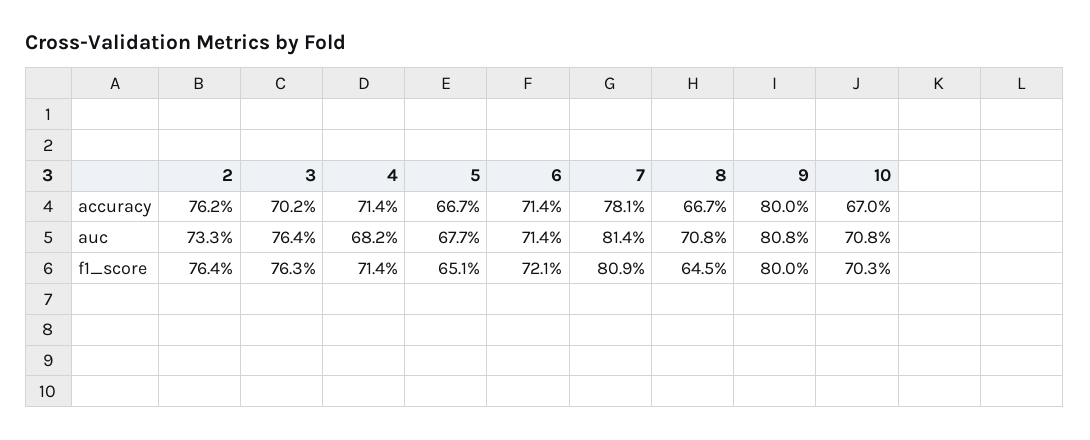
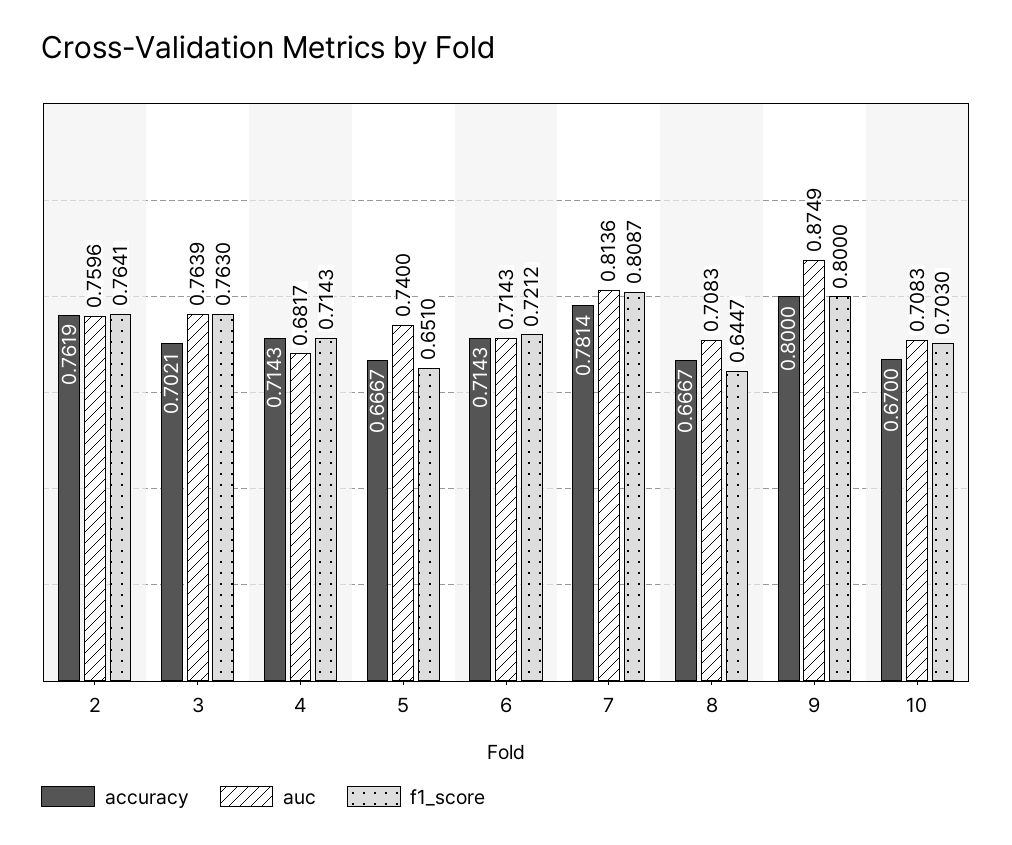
  {
    "accuracy": {
      "2": 0.7619,
      "3": 0.7021,
      "4": 0.7143,
      "5": 0.6667,
      "6": 0.7143,
      "7": 0.7814,
      "8": 0.6667,
      "9": 0.8,
      "10": 0.67
    },
    "auc": {
-     "2": 0.733,
+     "2": 0.7596,
      "3": 0.7639,
      "4": 0.6817,
-     "5": 0.677,
+     "5": 0.74,
      "6": 0.7143,
      "7": 0.8136,
      "8": 0.7083,
-     "9": 0.808,
+     "9": 0.8749,
      "10": 0.7083
    },
    "f1_score": {
      "2": 0.7641,
      "3": 0.763,
      "4": 0.7143,
      "5": 0.651,
      "6": 0.7212,
      "7": 0.8087,
      "8": 0.6447,
      "9": 0.8,
      "10": 0.703
    }
  }

